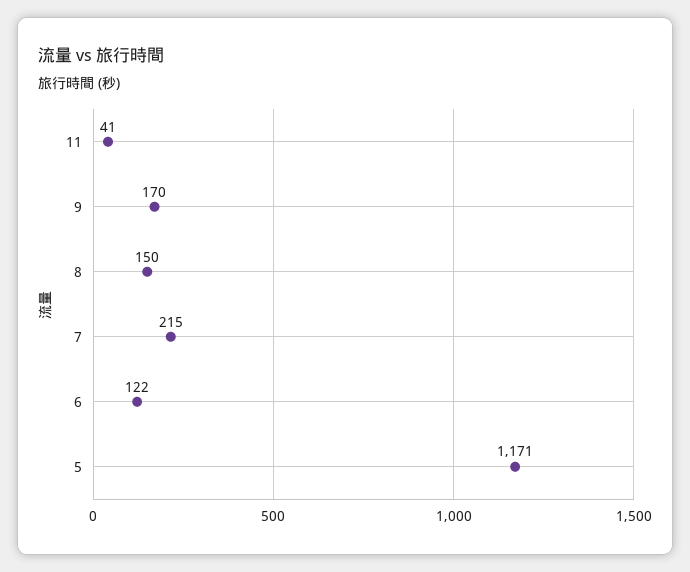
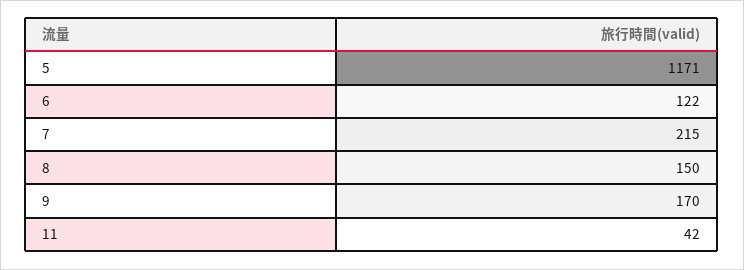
  {
-   "11": 41,
+   "11": 42,
    "9": 170,
    "8": 150,
    "7": 215,
    "6": 122,
    "5": 1171
  }

